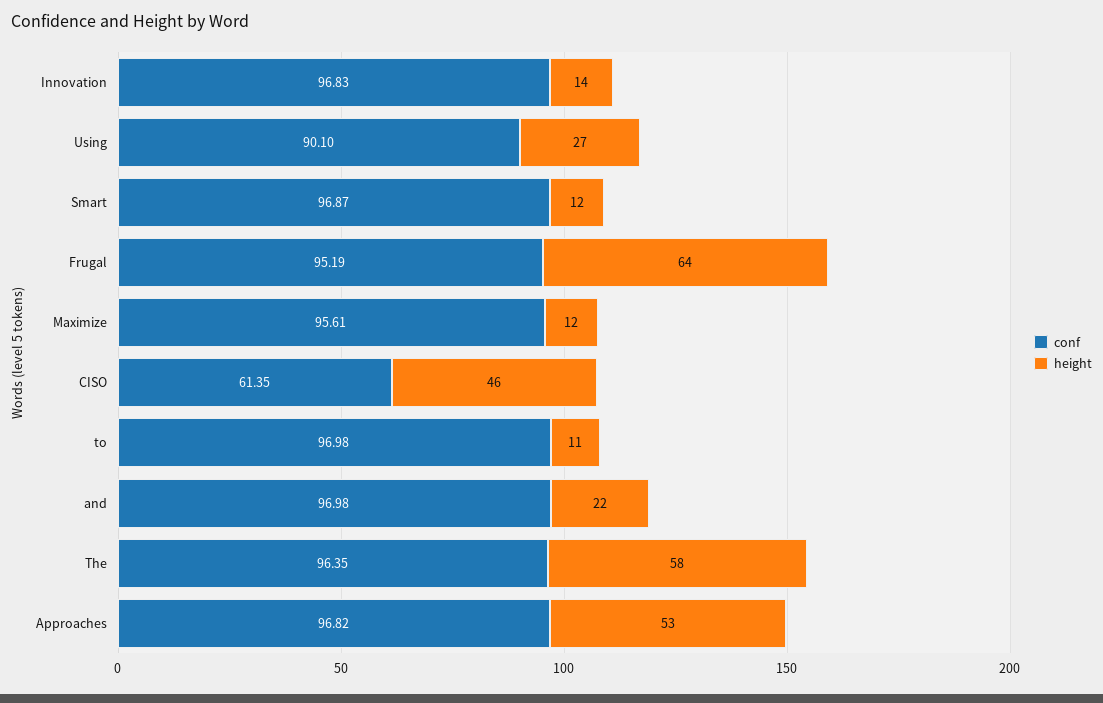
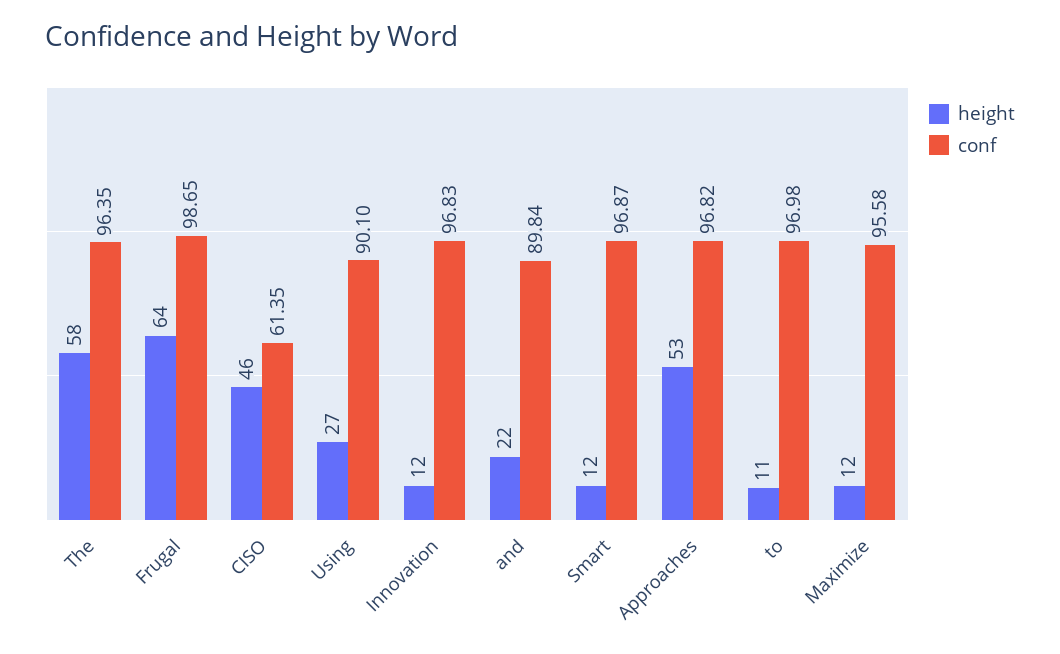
  {
    "conf": {
      "Innovation": 96.83,
      "Using": 90.1,
      "Smart": 96.87,
-     "Frugal": 95.19,
+     "Frugal": 98.65,
-     "Maximize": 95.61,
+     "Maximize": 95.58,
      "CISO": 61.35,
      "to": 96.98,
-     "and": 96.98,
+     "and": 89.84,
      "The": 96.35,
      "Approaches": 96.82
    },
    "height": {
-     "Innovation": 14,
+     "Innovation": 12,
      "Using": 27,
      "Smart": 12,
      "Frugal": 64,
      "Maximize": 12,
      "CISO": 46,
      "to": 11,
      "and": 22,
      "The": 58,
      "Approaches": 53
    }
  }

